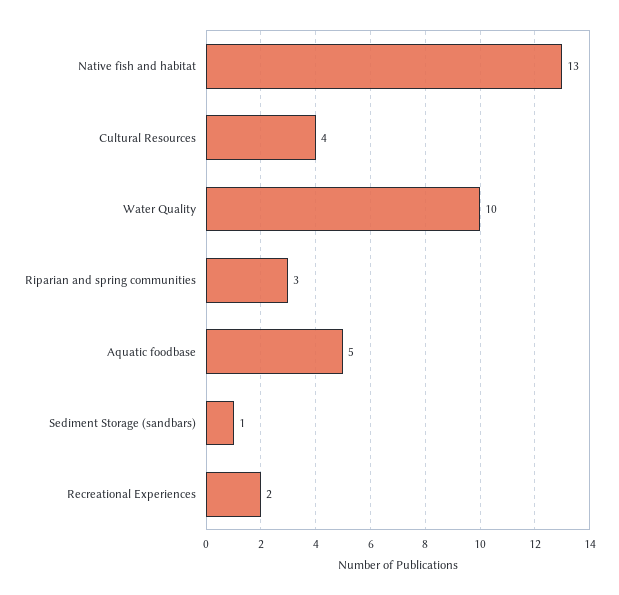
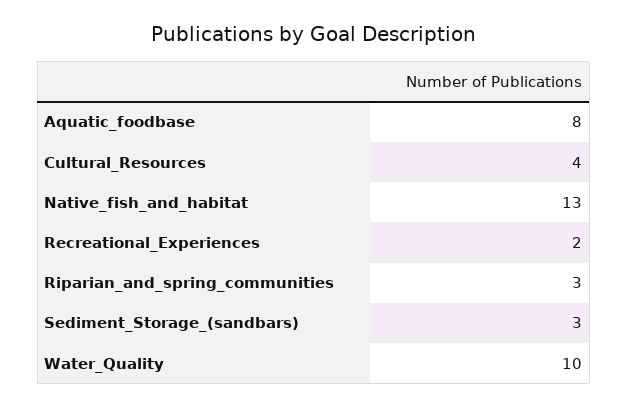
  {
    "Native fish and habitat": 13,
    "Cultural Resources": 4,
    "Water Quality": 10,
    "Riparian and spring communities": 3,
-   "Aquatic foodbase": 5,
+   "Aquatic foodbase": 8,
-   "Sediment Storage (sandbars)": 1,
+   "Sediment Storage (sandbars)": 3,
    "Recreational Experiences": 2
  }

